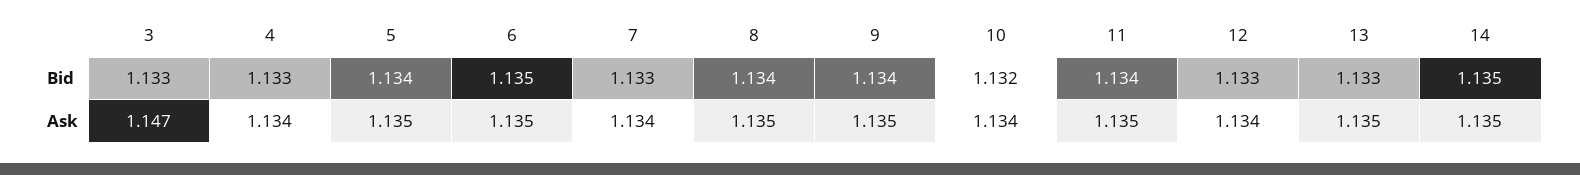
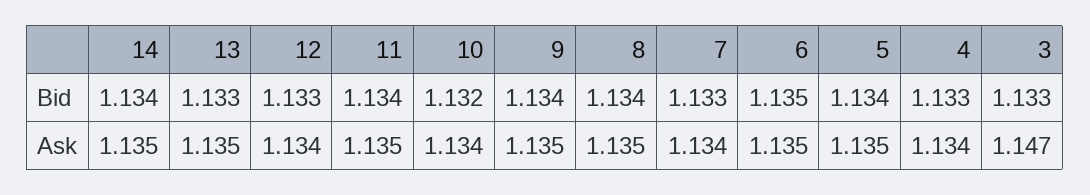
  {
    "3": {
      "Bid": 1.133,
      "Ask": 1.147
    },
    "4": {
      "Bid": 1.133,
      "Ask": 1.134
    },
    "5": {
      "Bid": 1.134,
      "Ask": 1.135
    },
    "6": {
      "Bid": 1.135,
      "Ask": 1.135
    },
    "7": {
      "Bid": 1.133,
      "Ask": 1.134
    },
    "8": {
      "Bid": 1.134,
      "Ask": 1.135
    },
    "9": {
      "Bid": 1.134,
      "Ask": 1.135
    },
    "10": {
      "Bid": 1.132,
      "Ask": 1.134
    },
    "11": {
      "Bid": 1.134,
      "Ask": 1.135
    },
    "12": {
      "Bid": 1.133,
      "Ask": 1.134
    },
    "13": {
      "Bid": 1.133,
      "Ask": 1.135
    },
    "14": {
-     "Bid": 1.135,
+     "Bid": 1.134,
      "Ask": 1.135
    }
  }

